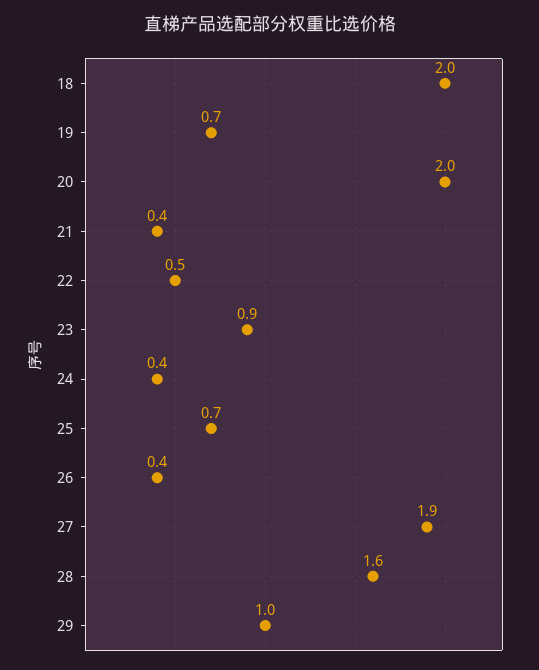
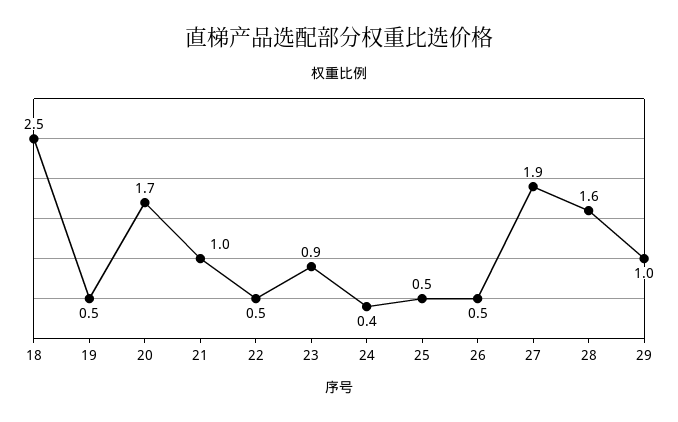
  {
-   "18": 2,
+   "18": 2.5,
-   "19": 0.7,
+   "19": 0.5,
-   "20": 2,
+   "20": 1.7,
-   "21": 0.4,
+   "21": 1,
    "22": 0.5,
    "23": 0.9,
    "24": 0.4,
-   "25": 0.7,
+   "25": 0.5,
-   "26": 0.4,
+   "26": 0.5,
    "27": 1.9,
    "28": 1.6,
    "29": 1
  }

